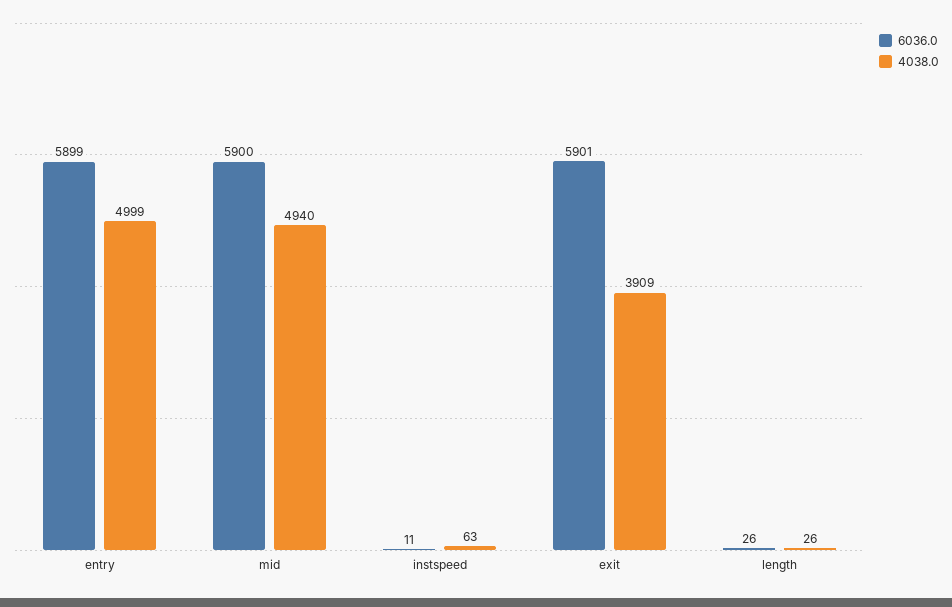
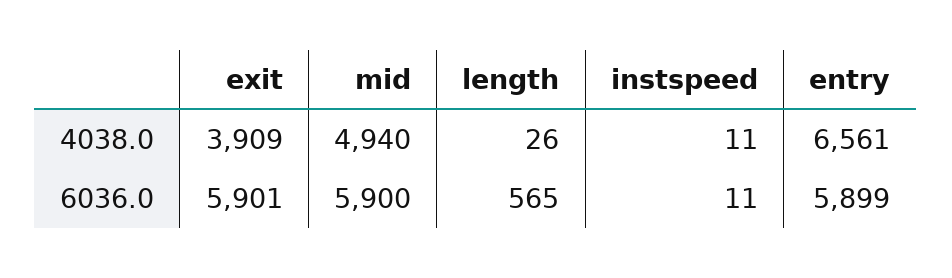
  {
    "6036.0": {
      "entry": 5899,
      "mid": 5900,
      "instspeed": 11,
      "exit": 5901,
-     "length": 26
+     "length": 565
    },
    "4038.0": {
-     "entry": 4999,
+     "entry": 6561,
      "mid": 4940,
-     "instspeed": 63,
+     "instspeed": 11,
      "exit": 3909,
      "length": 26
    }
  }

